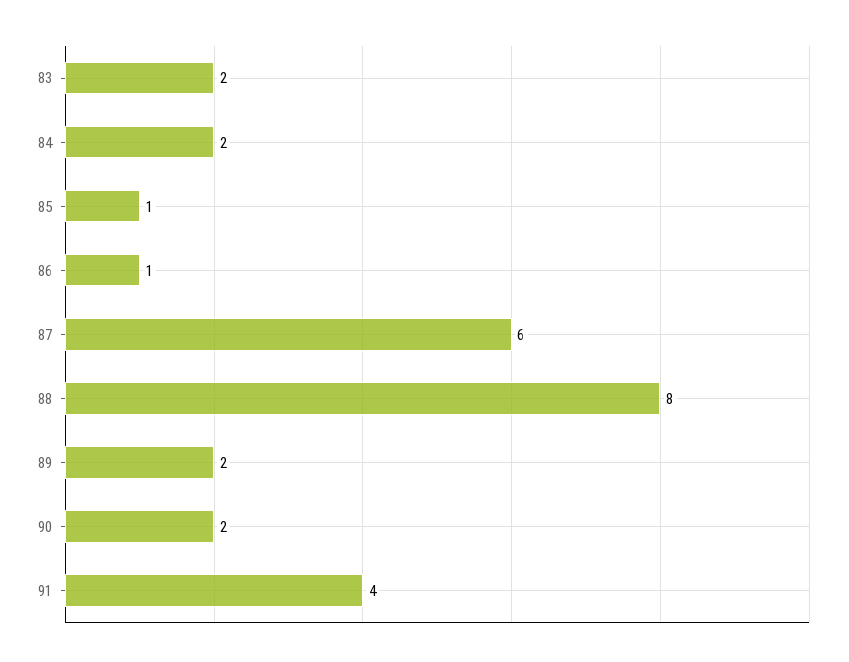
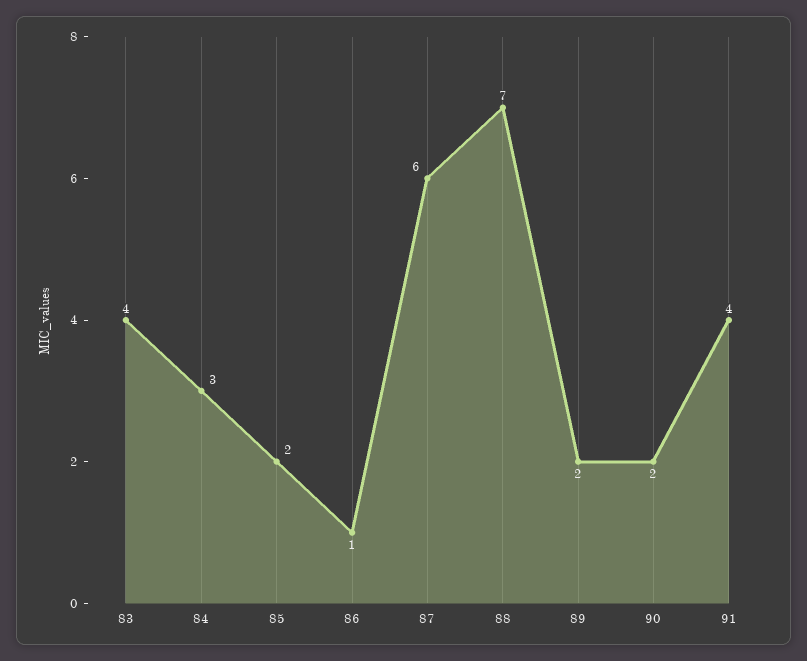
  {
-   "83": 2,
+   "83": 4,
-   "84": 2,
+   "84": 3,
-   "85": 1,
+   "85": 2,
    "86": 1,
    "87": 6,
-   "88": 8,
+   "88": 7,
    "89": 2,
    "90": 2,
    "91": 4
  }

